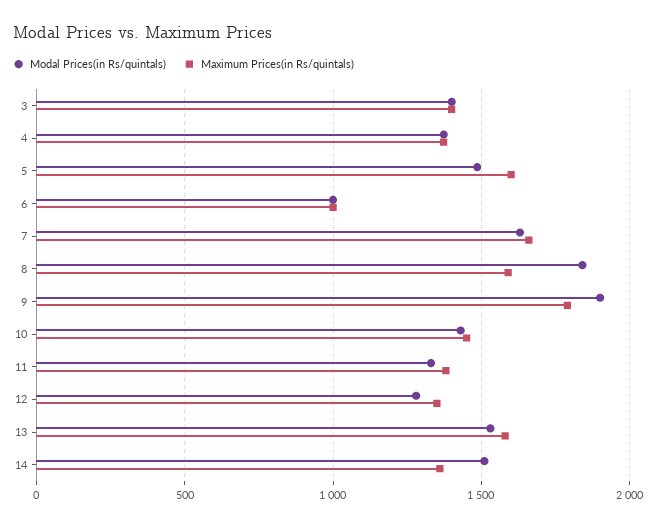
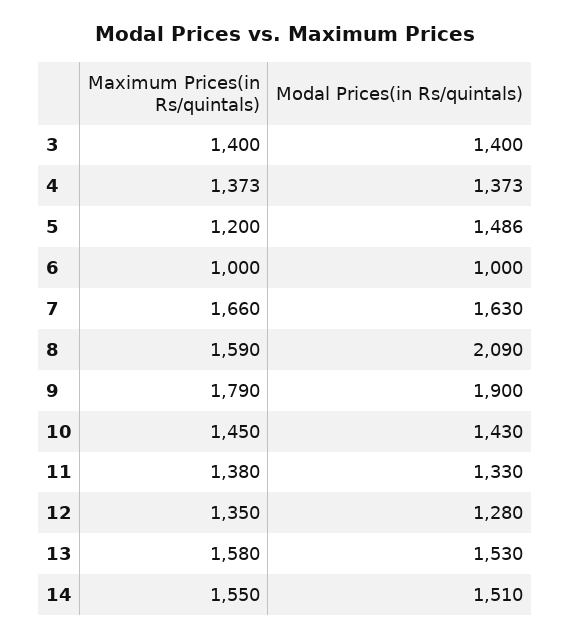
  {
    "Modal Prices(in Rs/quintals)": {
      "3": 1400,
      "4": 1373,
      "5": 1486,
      "6": 1000,
      "7": 1630,
-     "8": 1850,
+     "8": 2090,
      "9": 1900,
      "10": 1430,
      "11": 1330,
      "12": 1280,
      "13": 1530,
      "14": 1510
    },
    "Maximum Prices(in Rs/quintals)": {
      "3": 1400,
      "4": 1373,
-     "5": 1600,
+     "5": 1200,
      "6": 1000,
      "7": 1660,
      "8": 1590,
      "9": 1790,
      "10": 1450,
      "11": 1380,
      "12": 1350,
      "13": 1580,
-     "14": 1350
+     "14": 1550
    }
  }

